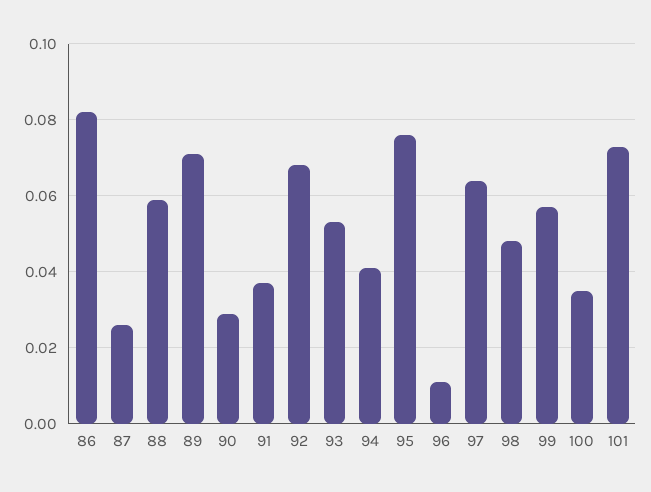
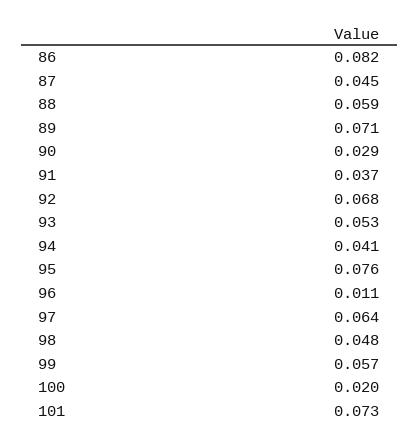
  {
    "86": 0.082,
-   "87": 0.025,
+   "87": 0.045,
    "88": 0.059,
    "89": 0.071,
    "90": 0.029,
    "91": 0.037,
    "92": 0.068,
    "93": 0.053,
    "94": 0.041,
    "95": 0.076,
    "96": 0.011,
    "97": 0.064,
    "98": 0.048,
    "99": 0.057,
-   "100": 0.035,
+   "100": 0.02,
    "101": 0.073
  }

